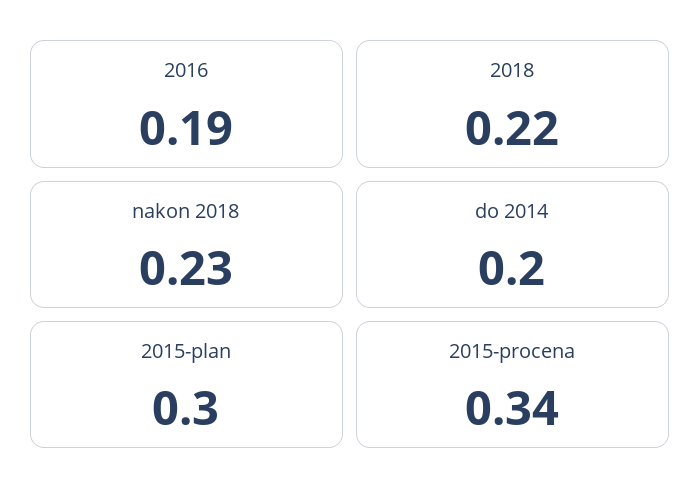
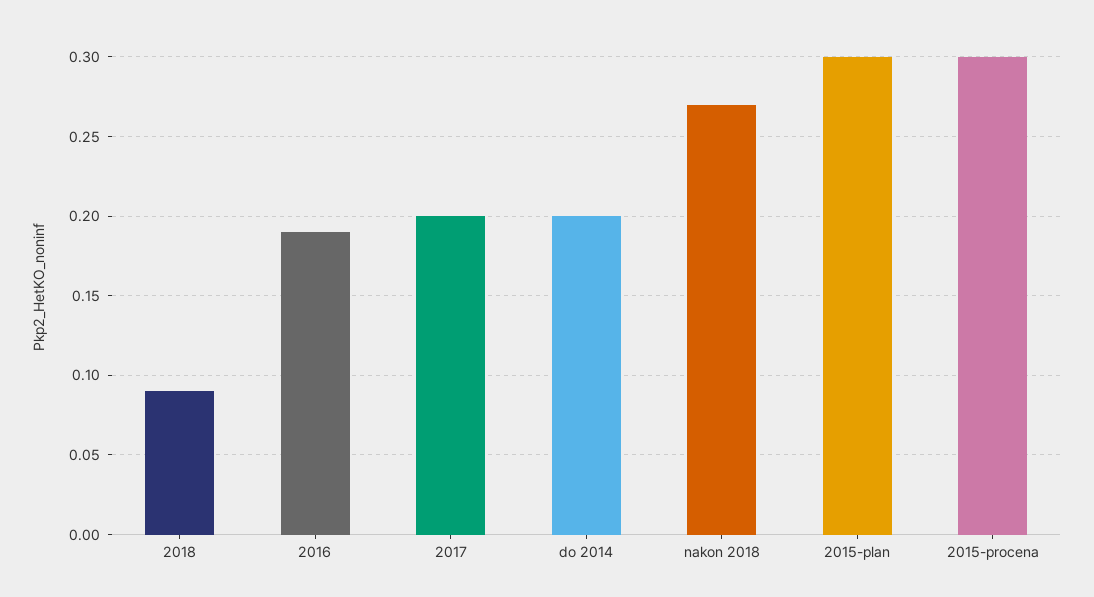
  {
    "2016": 0.19,
-   "2018": 0.22,
+   "2018": 0.09,
-   "nakon 2018": 0.23,
+   "nakon 2018": 0.27,
    "do 2014": 0.2,
    "2015-plan": 0.3,
-   "2015-procena": 0.34
+   "2015-procena": 0.3,
+   "2017": 0.2
  }

